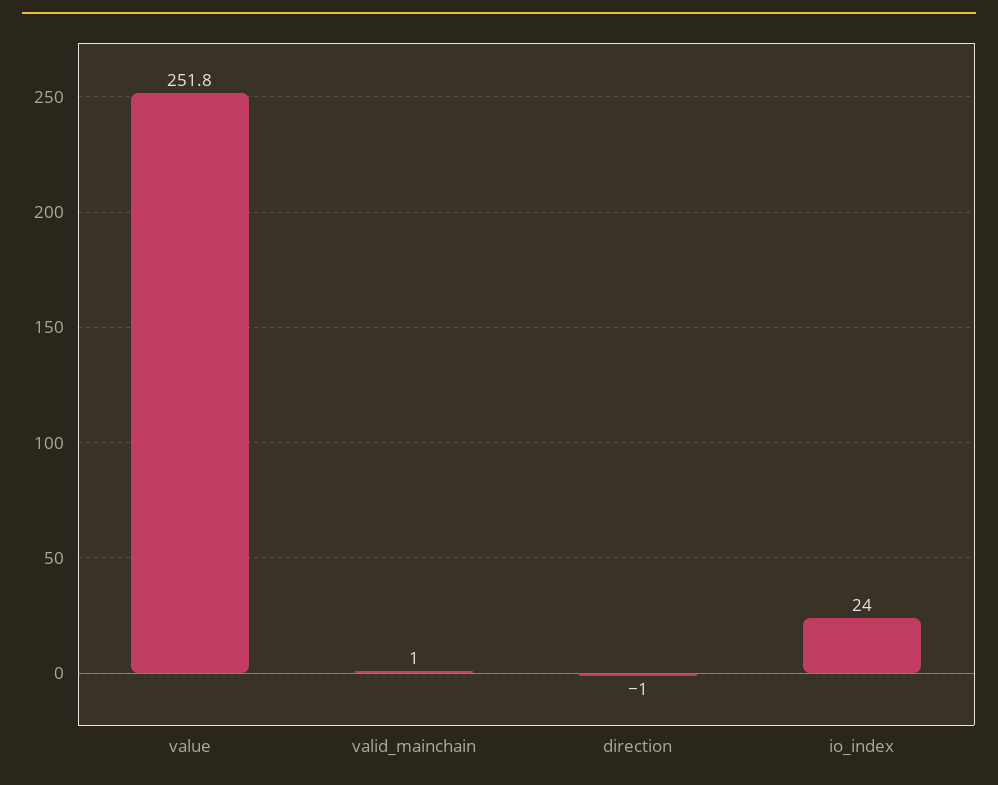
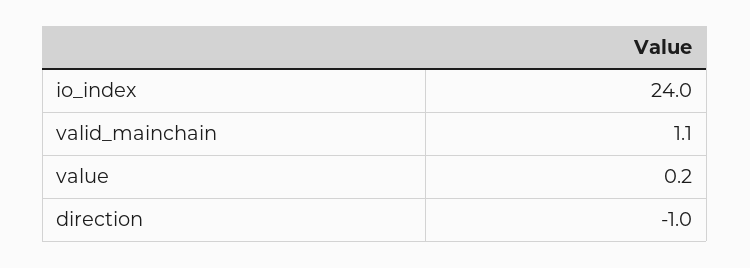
  {
-   "value": 251.8,
+   "value": 0.2,
-   "valid_mainchain": 1,
+   "valid_mainchain": 1.1,
    "direction": -1,
    "io_index": 24
  }

